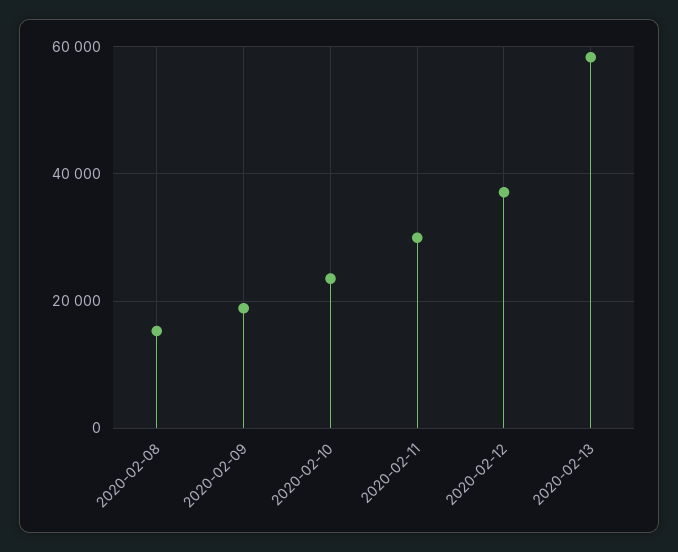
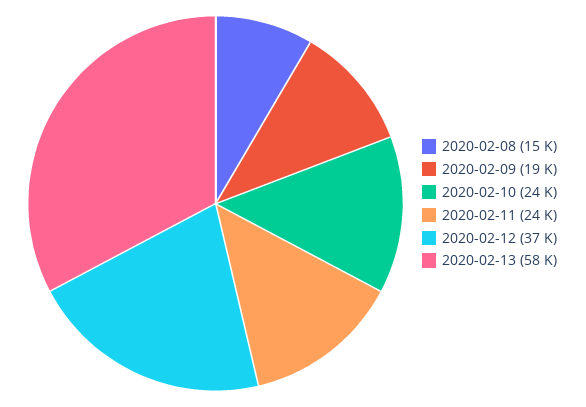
  {
    "2020-02-08": 15000,
    "2020-02-09": 19000,
    "2020-02-10": 24000,
-   "2020-02-11": 30000,
+   "2020-02-11": 24000,
    "2020-02-12": 37000,
    "2020-02-13": 58000
  }

